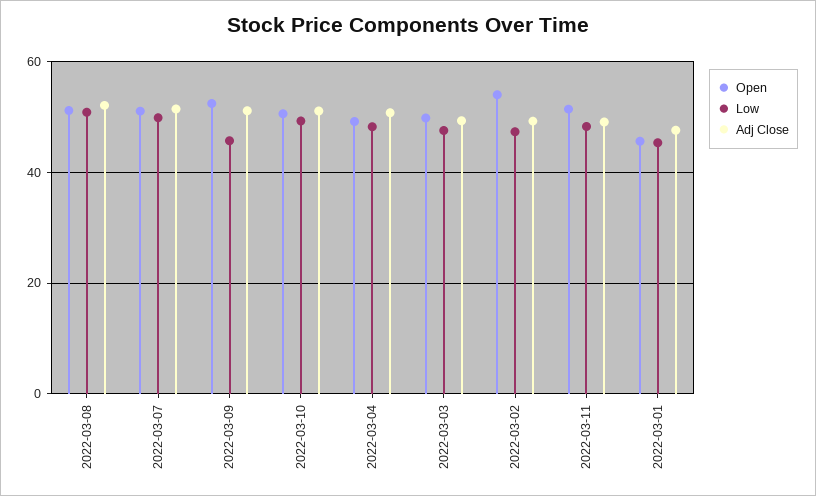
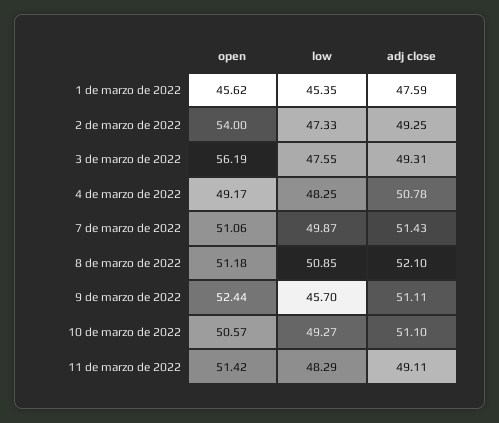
  {
    "Open": {
      "2022-03-08": 51.18,
      "2022-03-07": 51.06,
      "2022-03-09": 52.44,
      "2022-03-10": 50.57,
      "2022-03-04": 49.17,
-     "2022-03-03": 50,
+     "2022-03-03": 56.19,
      "2022-03-02": 54,
      "2022-03-11": 51.42,
      "2022-03-01": 45.62
    },
    "Low": {
      "2022-03-08": 50.85,
      "2022-03-07": 49.87,
      "2022-03-09": 45.7,
      "2022-03-10": 49.27,
      "2022-03-04": 48.25,
      "2022-03-03": 47.55,
      "2022-03-02": 47.33,
      "2022-03-11": 48.29,
      "2022-03-01": 45.35
    },
    "Adj Close": {
      "2022-03-08": 52.1,
      "2022-03-07": 51.43,
      "2022-03-09": 51.11,
      "2022-03-10": 51.1,
      "2022-03-04": 50.78,
      "2022-03-03": 49.31,
      "2022-03-02": 49.25,
      "2022-03-11": 49.11,
      "2022-03-01": 47.59
    }
  }

